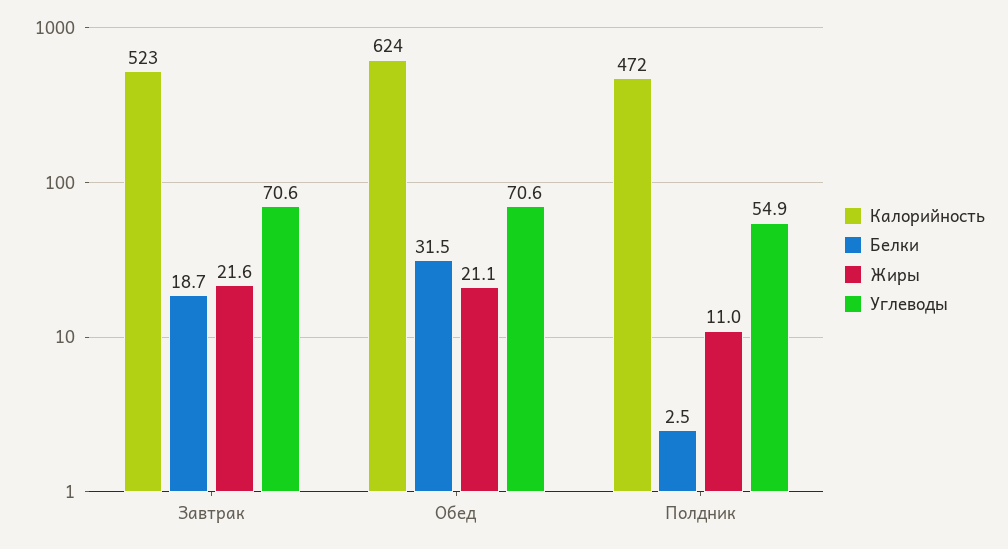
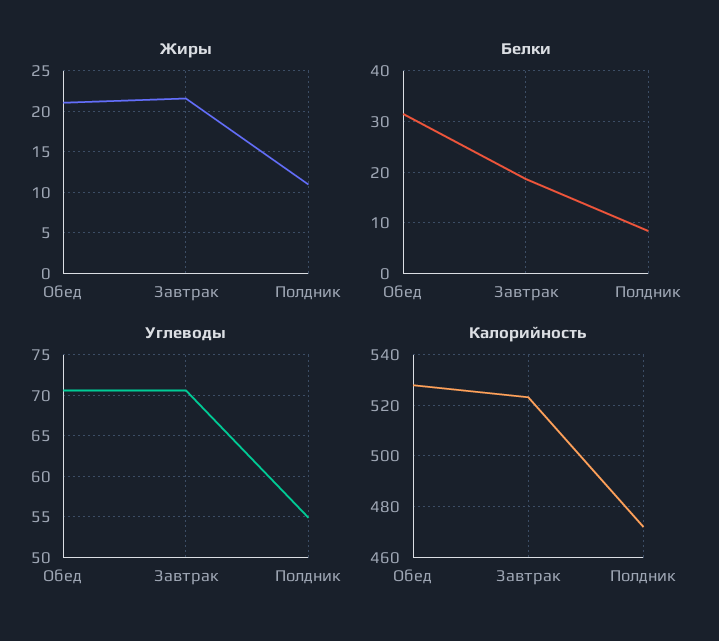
  {
    "Калорийность": {
      "Завтрак": 523,
-     "Обед": 624,
+     "Обед": 527.5,
      "Полдник": 472
    },
    "Белки": {
      "Завтрак": 18.7,
      "Обед": 31.5,
-     "Полдник": 2.5
+     "Полдник": 8
    },
    "Жиры": {
      "Завтрак": 21.6,
      "Обед": 21.1,
      "Полдник": 11
    },
    "Углеводы": {
      "Завтрак": 70.6,
      "Обед": 70.6,
      "Полдник": 54.9
    }
  }

